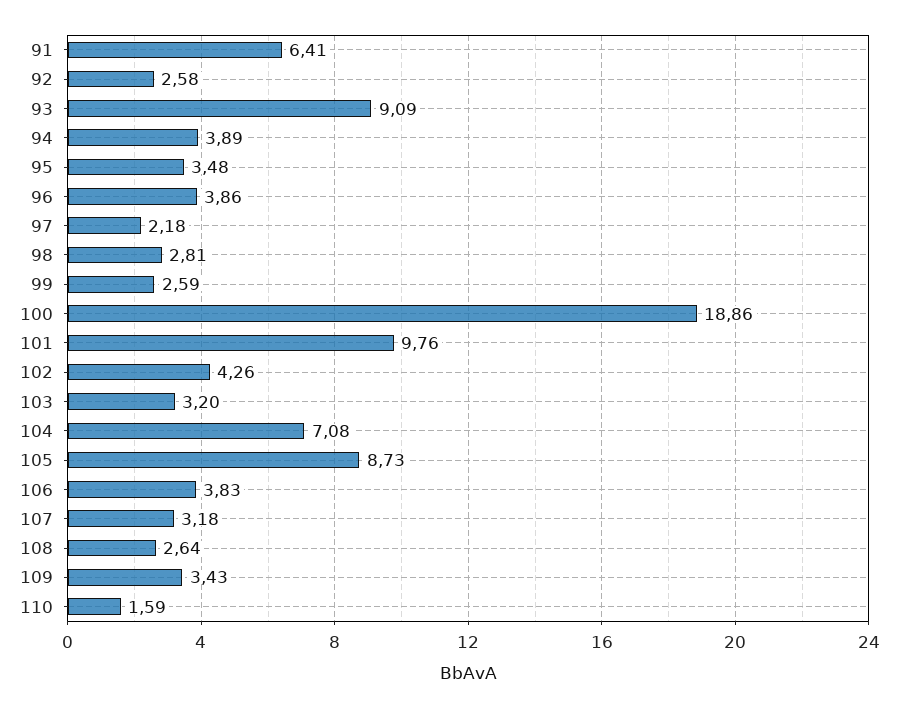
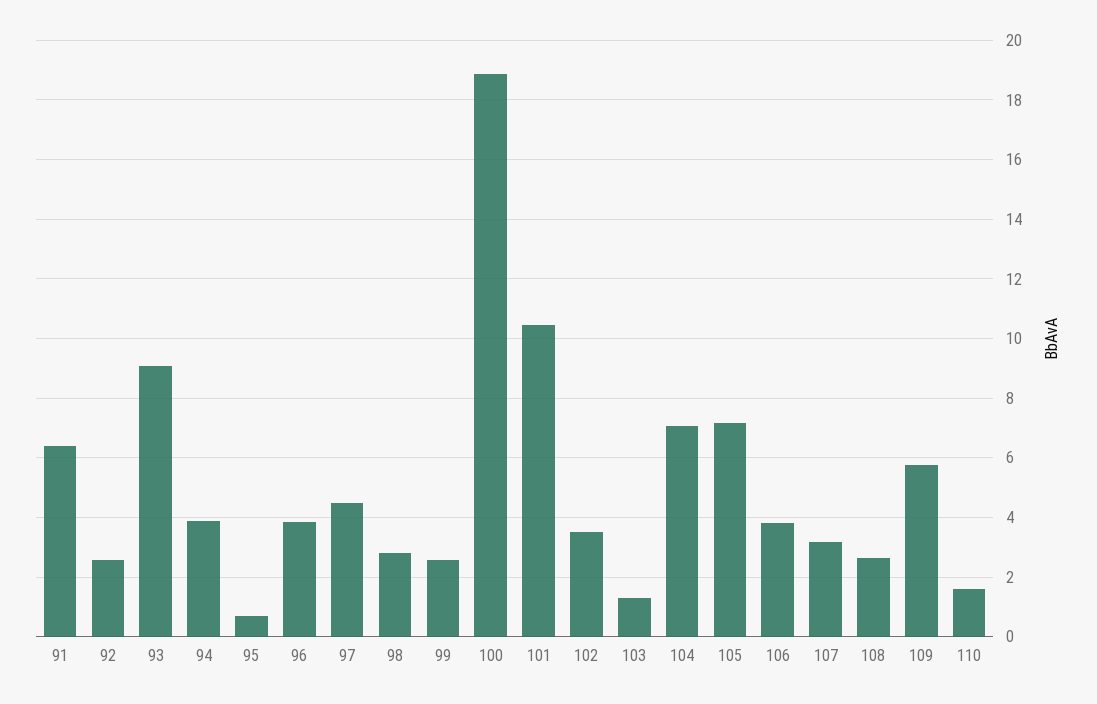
  {
    "91": 6.41,
    "92": 2.58,
    "93": 9.09,
    "94": 3.89,
-   "95": 3.48,
+   "95": 0.75,
    "96": 3.86,
-   "97": 2.18,
+   "97": 4.5,
    "98": 2.81,
    "99": 2.59,
    "100": 18.86,
-   "101": 9.76,
+   "101": 10.5,
-   "102": 4.26,
+   "102": 3.5,
-   "103": 3.2,
+   "103": 1.25,
    "104": 7.08,
-   "105": 8.73,
+   "105": 7.25,
    "106": 3.83,
    "107": 3.18,
    "108": 2.64,
-   "109": 3.43,
+   "109": 5.75,
    "110": 1.59
  }

